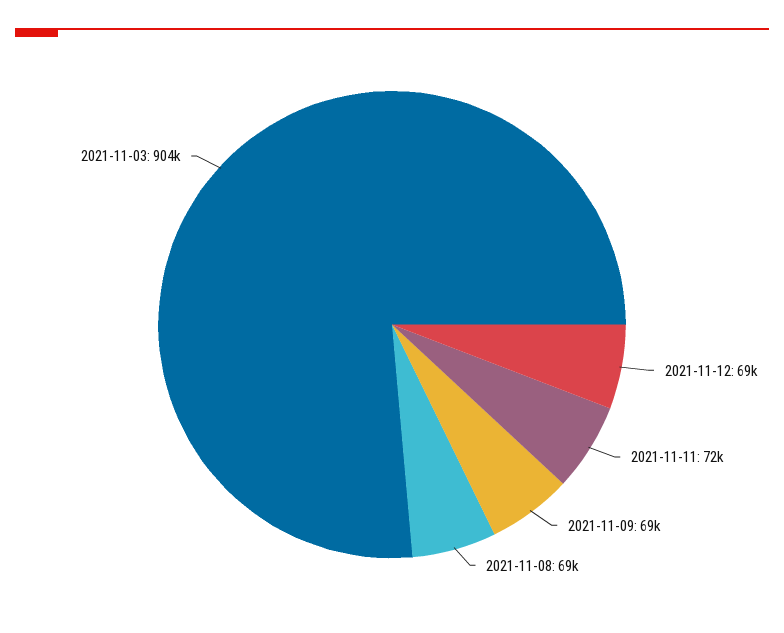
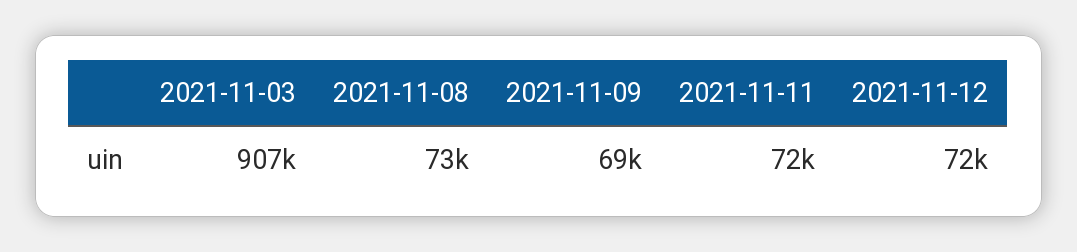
  {
-   "2021-11-12": 69000,
+   "2021-11-12": 72000,
    "2021-11-11": 72000,
    "2021-11-09": 69000,
-   "2021-11-08": 69000,
+   "2021-11-08": 73000,
-   "2021-11-03": 904000
+   "2021-11-03": 907000
  }

